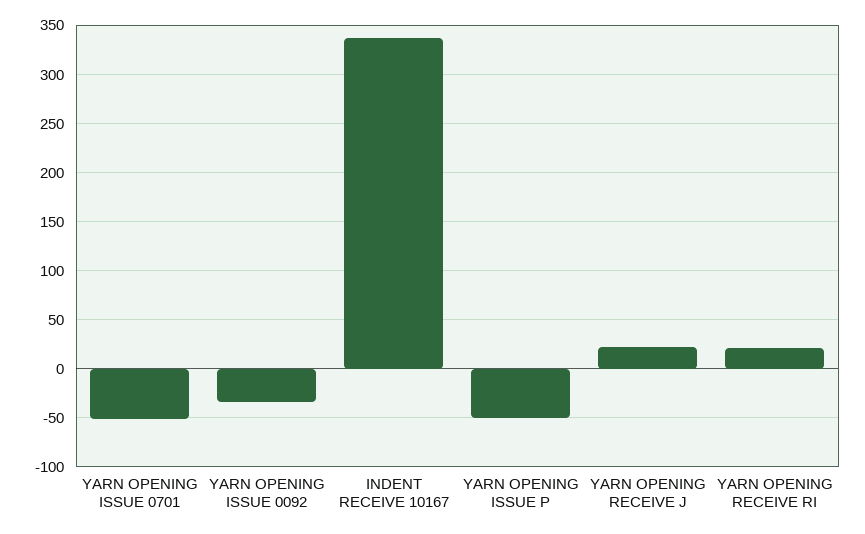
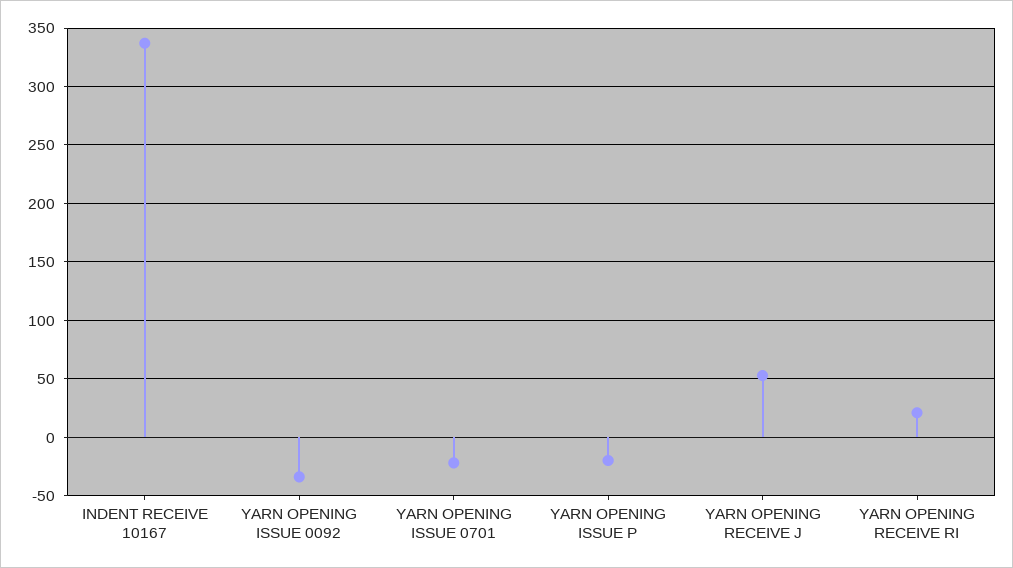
  {
-   "YARN OPENING ISSUE 0701": -50,
+   "YARN OPENING ISSUE 0701": -20,
    "YARN OPENING ISSUE 0092": -30,
    "INDENT RECEIVE 10167": 340,
-   "YARN OPENING ISSUE P": -50,
+   "YARN OPENING ISSUE P": -20,
-   "YARN OPENING RECEIVE J": 20,
+   "YARN OPENING RECEIVE J": 50,
    "YARN OPENING RECEIVE RI": 20
  }

